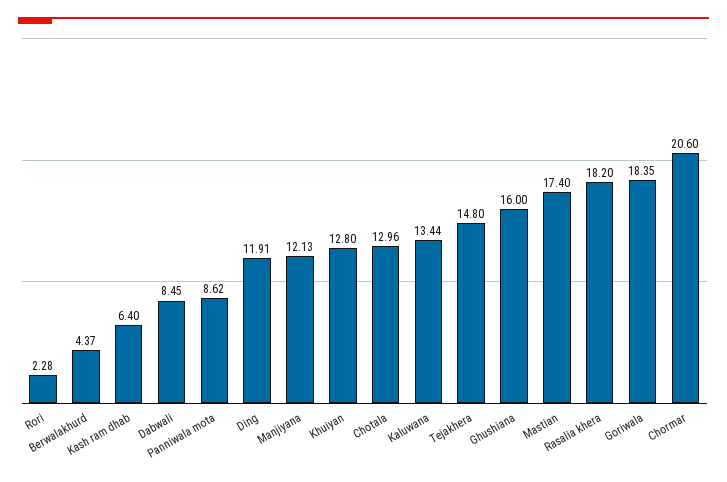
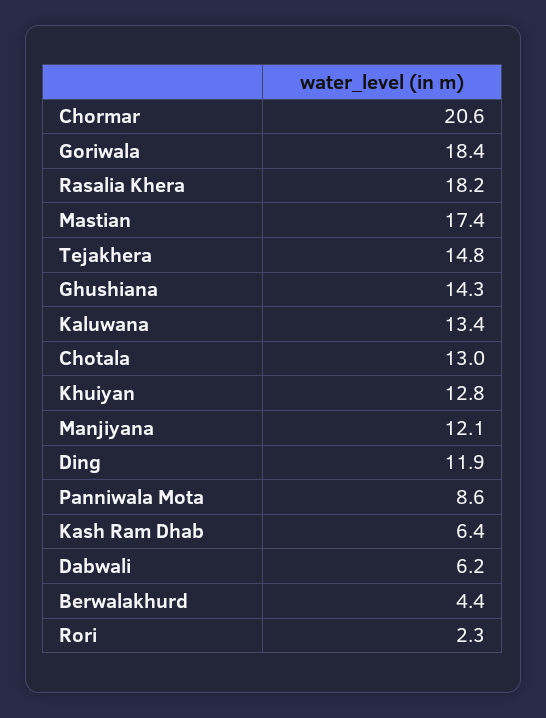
  {
    "Rori": 2.28,
    "Berwalakhurd": 4.37,
    "Kash ram dhab": 6.4,
-   "Dabwali": 8.45,
+   "Dabwali": 6.2,
    "Panniwala mota": 8.62,
    "Ding": 11.91,
    "Manjiyana": 12.13,
    "Khuiyan": 12.8,
    "Chotala": 12.96,
    "Kaluwana": 13.44,
    "Tejakhera": 14.8,
-   "Ghushiana": 16,
+   "Ghushiana": 14.3,
    "Mastian": 17.4,
    "Rasalia khera": 18.2,
    "Goriwala": 18.35,
    "Chormar": 20.6
  }

